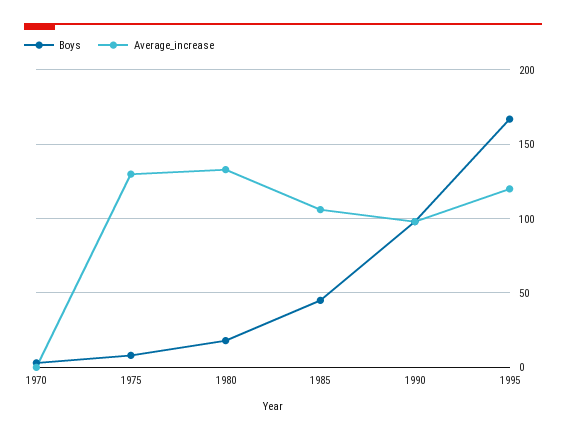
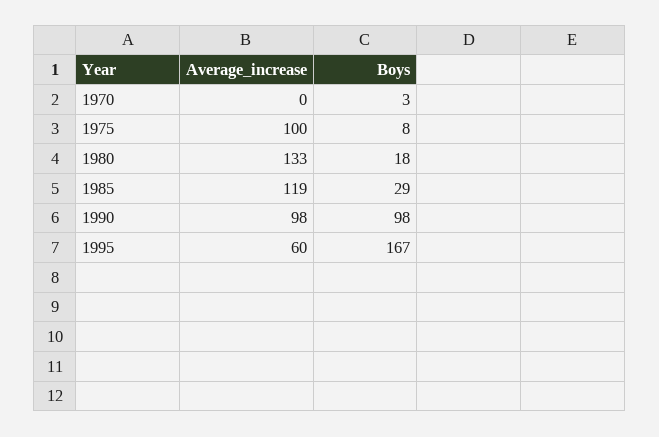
  {
    "Boys": {
      "1970": 3,
      "1975": 8,
      "1980": 18,
-     "1985": 45,
+     "1985": 29,
      "1990": 98,
      "1995": 167
    },
    "Average_increase": {
      "1970": 0,
-     "1975": 130,
+     "1975": 100,
      "1980": 133,
-     "1985": 105,
+     "1985": 119,
      "1990": 98,
-     "1995": 120
+     "1995": 60
    }
  }

